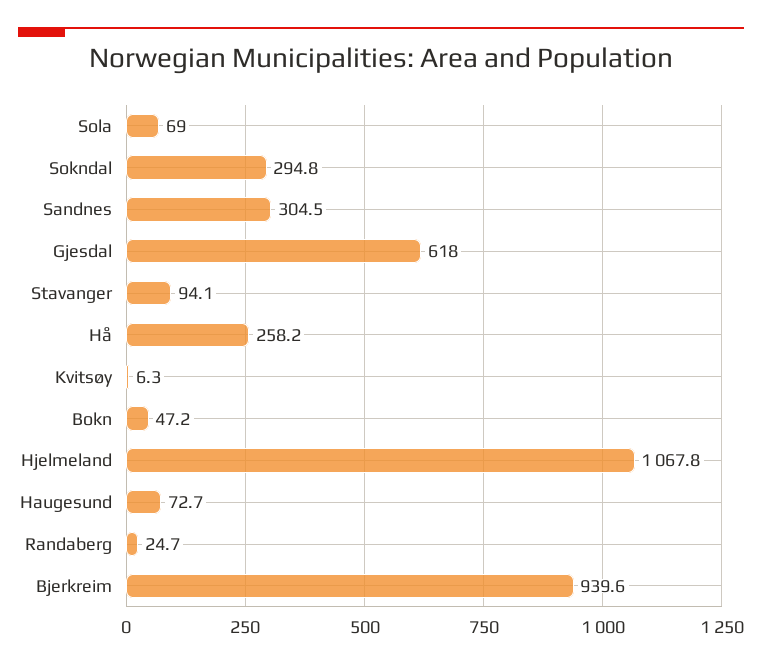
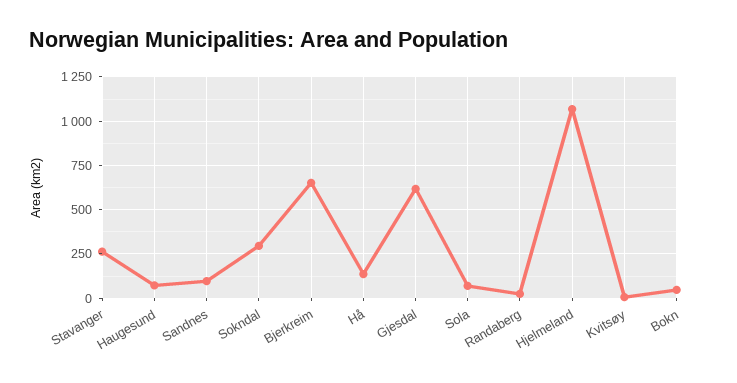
  {
    "Sola": 69,
    "Sokndal": 294.8,
-   "Sandnes": 304.5,
+   "Sandnes": 100,
    "Gjesdal": 618,
-   "Stavanger": 94.1,
+   "Stavanger": 250,
-   "Hå": 258.2,
+   "Hå": 150,
    "Kvitsøy": 6.3,
    "Bokn": 47.2,
    "Hjelmeland": 1067.8,
    "Haugesund": 72.7,
    "Randaberg": 24.7,
-   "Bjerkreim": 939.6
+   "Bjerkreim": 650
  }

